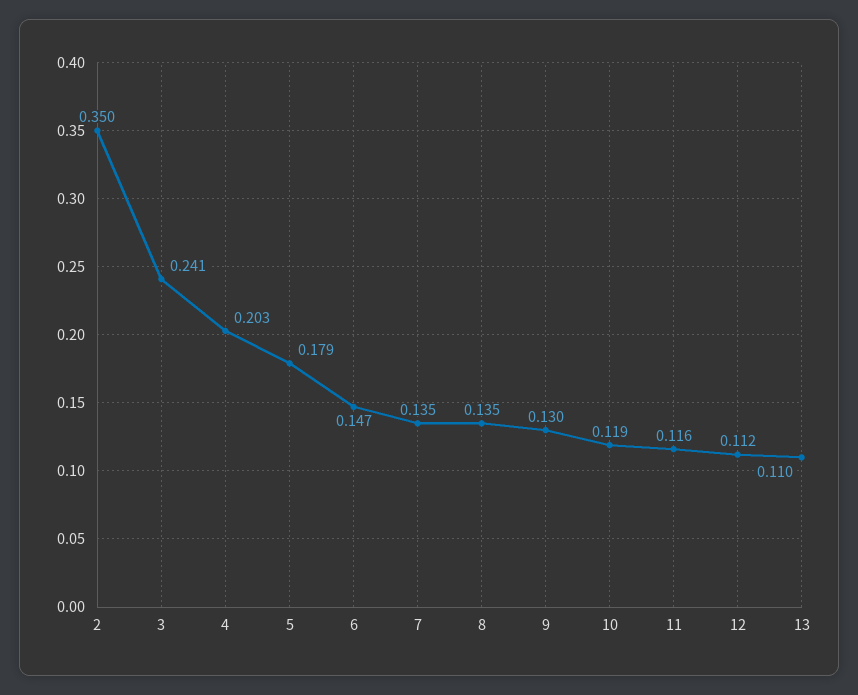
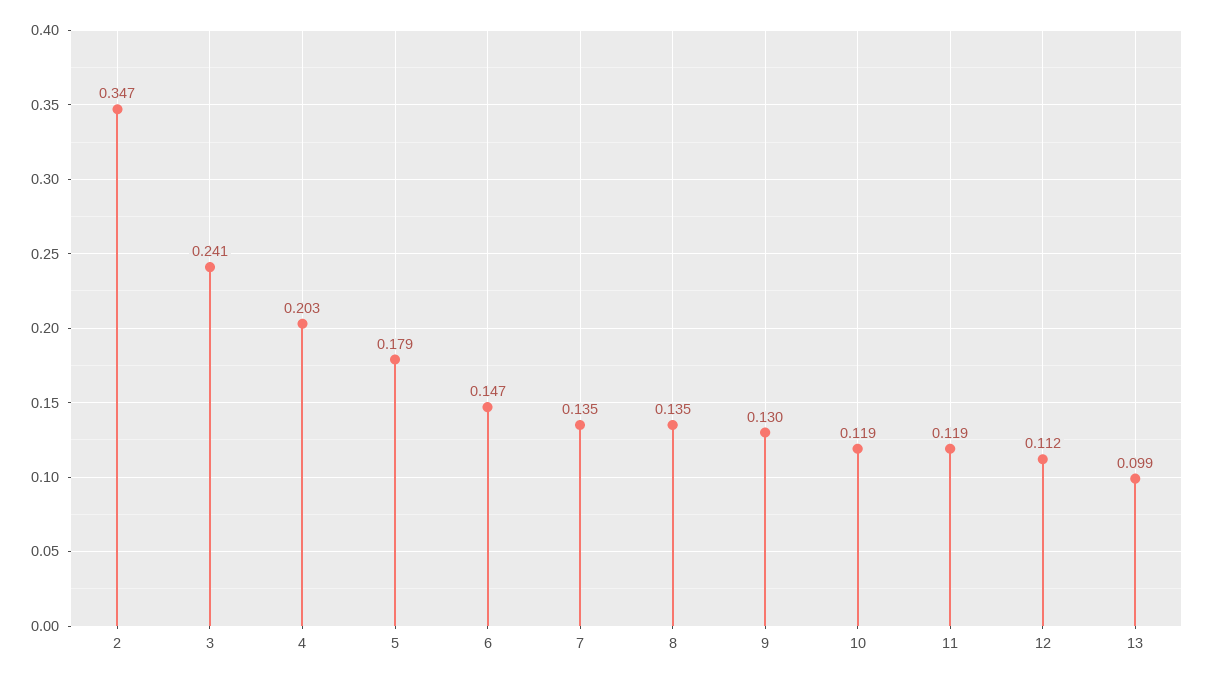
  {
-   "2": 0.35,
+   "2": 0.347,
    "3": 0.241,
    "4": 0.203,
    "5": 0.179,
    "6": 0.147,
    "7": 0.135,
    "8": 0.135,
    "9": 0.13,
    "10": 0.119,
-   "11": 0.116,
+   "11": 0.119,
    "12": 0.112,
-   "13": 0.11
+   "13": 0.099
  }

